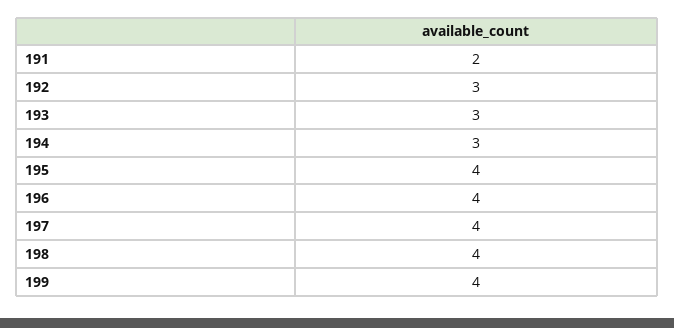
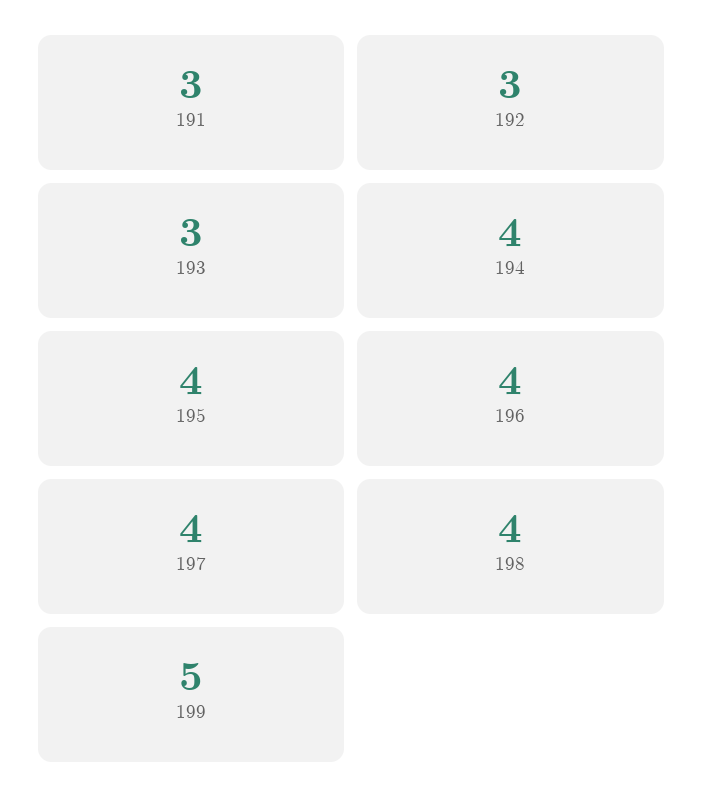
  {
-   "191": 2,
+   "191": 3,
    "192": 3,
    "193": 3,
-   "194": 3,
+   "194": 4,
    "195": 4,
    "196": 4,
    "197": 4,
    "198": 4,
-   "199": 4
+   "199": 5
  }

